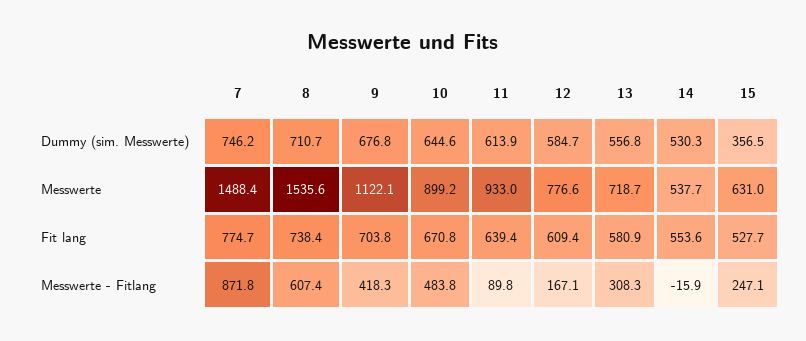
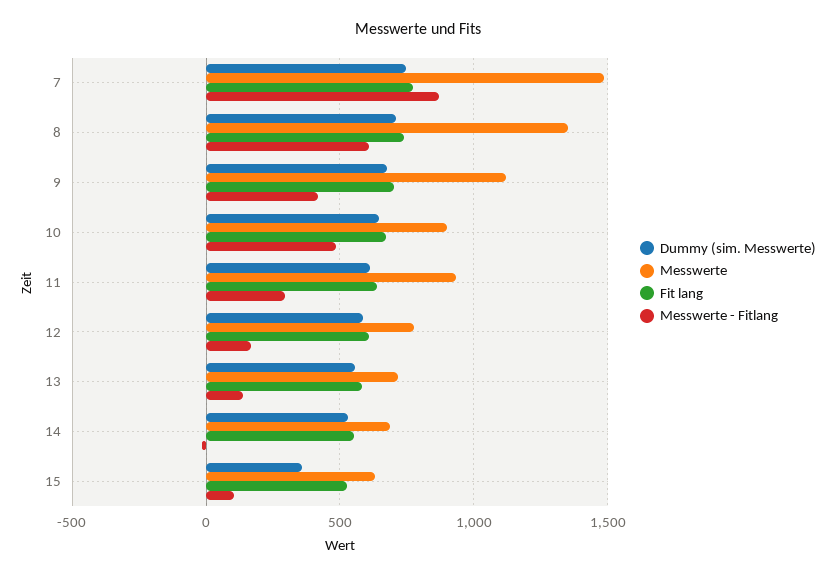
  {
    "Dummy (sim. Messwerte)": {
      "7": 746.2,
      "8": 710.7,
      "9": 676.8,
      "10": 644.6,
      "11": 613.9,
      "12": 584.7,
      "13": 556.8,
      "14": 530.3,
      "15": 356.5
    },
    "Messwerte": {
      "7": 1488.4,
-     "8": 1535.6,
+     "8": 1350,
      "9": 1122.1,
      "10": 899.2,
      "11": 933,
      "12": 776.6,
      "13": 718.7,
-     "14": 537.7,
+     "14": 700,
      "15": 631
    },
    "Fit lang": {
      "7": 774.7,
      "8": 738.4,
      "9": 703.8,
      "10": 670.8,
      "11": 639.4,
      "12": 609.4,
      "13": 580.9,
      "14": 553.6,
      "15": 527.7
    },
    "Messwerte - Fitlang": {
      "7": 871.8,
      "8": 607.4,
      "9": 418.3,
      "10": 483.8,
-     "11": 89.8,
+     "11": 300,
      "12": 167.1,
-     "13": 308.3,
+     "13": 150,
      "14": -15.9,
-     "15": 247.1
+     "15": 100
    }
  }

